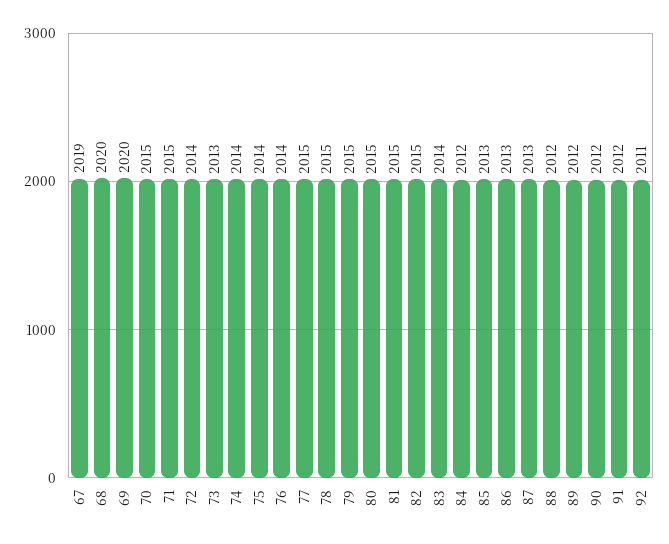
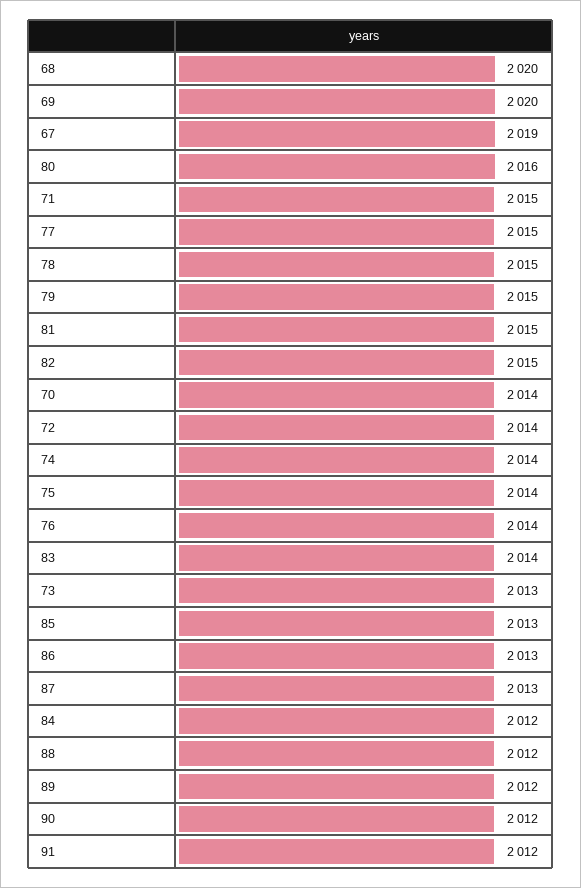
  {
    "67": 2019,
    "68": 2020,
    "69": 2020,
-   "70": 2015,
+   "70": 2014,
    "71": 2015,
    "72": 2014,
    "73": 2013,
    "74": 2014,
    "75": 2014,
    "76": 2014,
    "77": 2015,
    "78": 2015,
    "79": 2015,
-   "80": 2015,
+   "80": 2016,
    "81": 2015,
    "82": 2015,
    "83": 2014,
    "84": 2012,
    "85": 2013,
    "86": 2013,
    "87": 2013,
    "88": 2012,
    "89": 2012,
    "90": 2012,
-   "91": 2012,
+   "91": 2012
-   "92": 2011
  }

